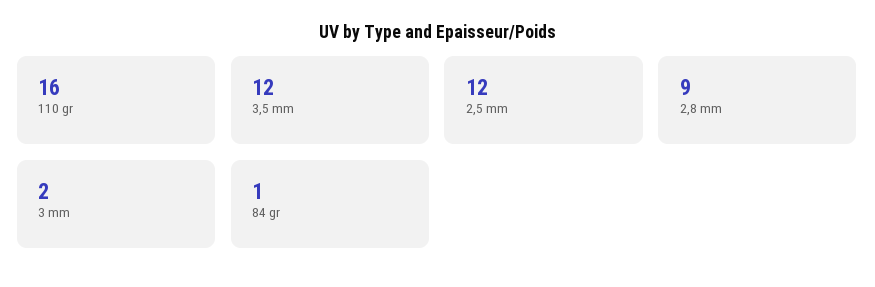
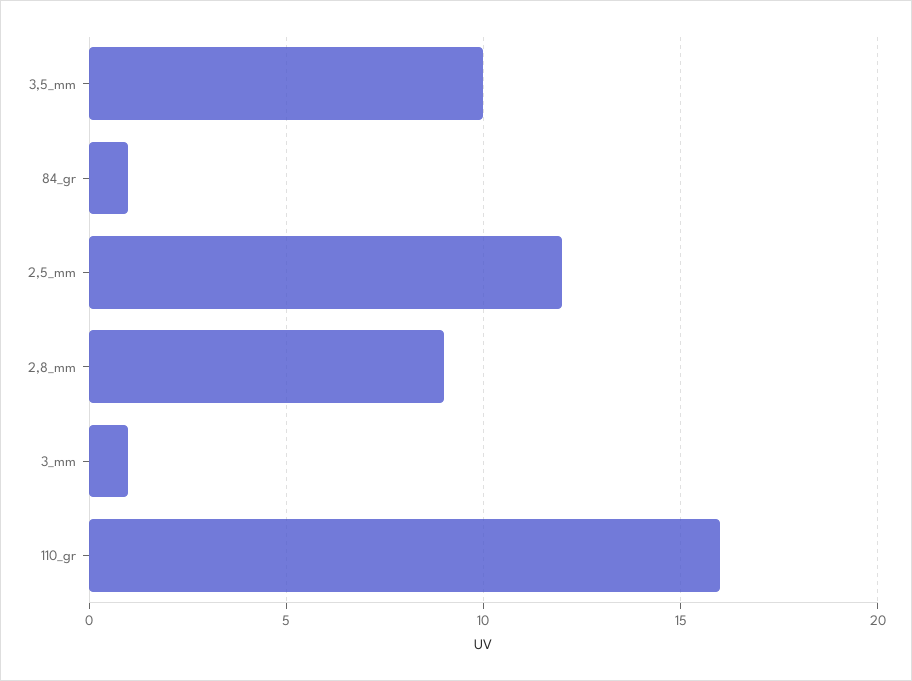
  {
    "110 gr": 16,
-   "3,5 mm": 12,
+   "3,5 mm": 10,
    "2,5 mm": 12,
    "2,8 mm": 9,
-   "3 mm": 2,
+   "3 mm": 1,
    "84 gr": 1
  }

